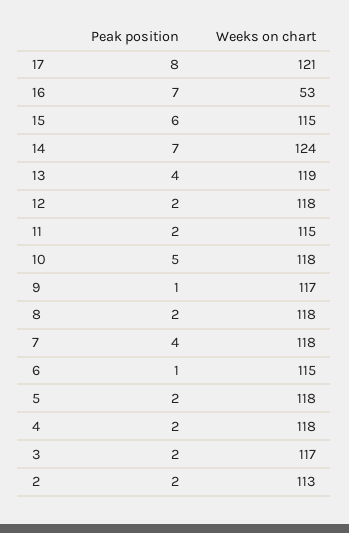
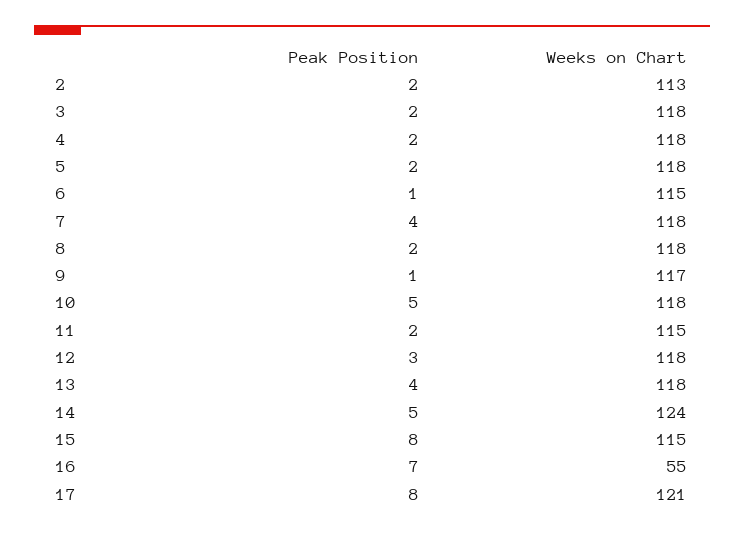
  {
    "Peak position": {
      "17": 8,
      "16": 7,
-     "15": 6,
+     "15": 8,
-     "14": 7,
+     "14": 5,
      "13": 4,
-     "12": 2,
+     "12": 3,
      "11": 2,
      "10": 5,
      "9": 1,
      "8": 2,
      "7": 4,
      "6": 1,
      "5": 2,
      "4": 2,
      "3": 2,
      "2": 2
    },
    "Weeks on chart": {
      "17": 121,
-     "16": 53,
+     "16": 55,
      "15": 115,
      "14": 124,
-     "13": 119,
+     "13": 118,
      "12": 118,
      "11": 115,
      "10": 118,
      "9": 117,
      "8": 118,
      "7": 118,
      "6": 115,
      "5": 118,
      "4": 118,
-     "3": 117,
+     "3": 118,
      "2": 113
    }
  }

